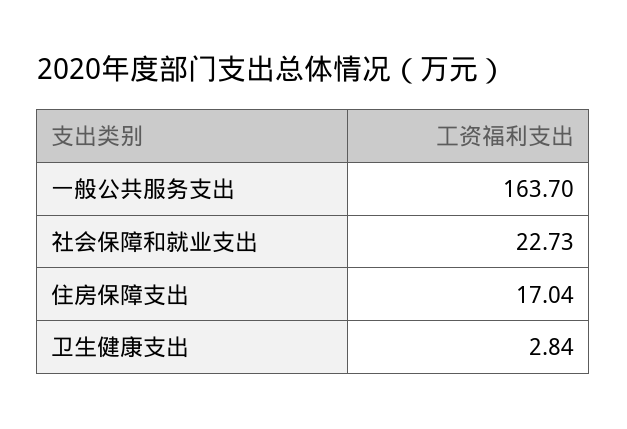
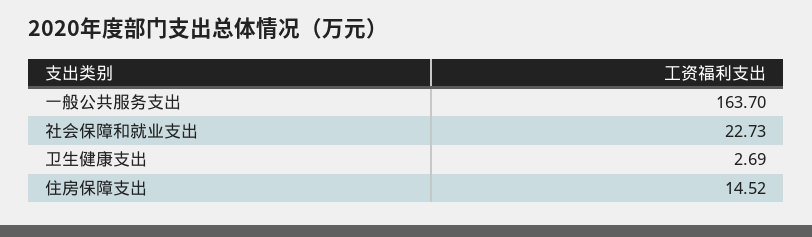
  {
    "一般公共服务支出": 163.7,
    "社会保障和就业支出": 22.73,
-   "住房保障支出": 17.04,
+   "住房保障支出": 14.52,
-   "卫生健康支出": 2.84
+   "卫生健康支出": 2.69
  }

